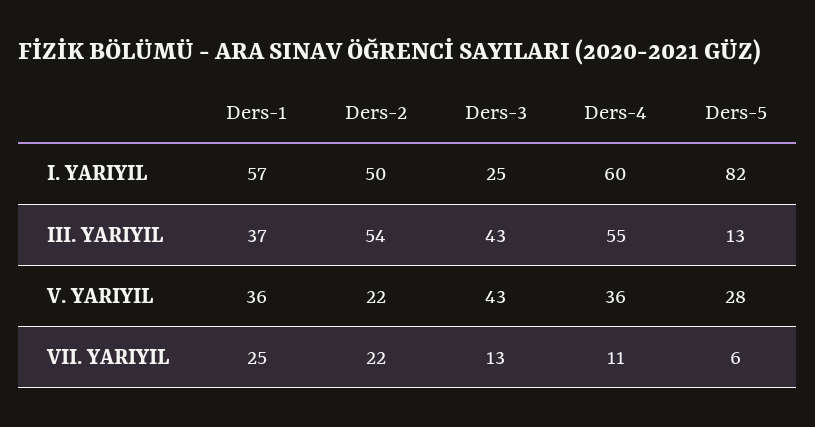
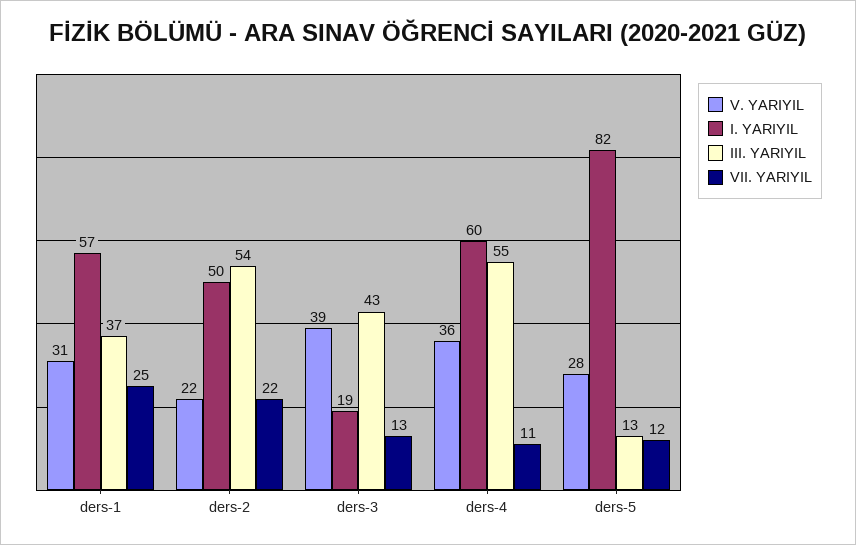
  {
    "I. YARIYIL": {
      "Ders-1": 57,
      "Ders-2": 50,
-     "Ders-3": 25,
+     "Ders-3": 19,
      "Ders-4": 60,
      "Ders-5": 82
    },
    "III. YARIYIL": {
      "Ders-1": 37,
      "Ders-2": 54,
      "Ders-3": 43,
      "Ders-4": 55,
      "Ders-5": 13
    },
    "V. YARIYIL": {
-     "Ders-1": 36,
+     "Ders-1": 31,
      "Ders-2": 22,
-     "Ders-3": 43,
+     "Ders-3": 39,
      "Ders-4": 36,
      "Ders-5": 28
    },
    "VII. YARIYIL": {
      "Ders-1": 25,
      "Ders-2": 22,
      "Ders-3": 13,
      "Ders-4": 11,
-     "Ders-5": 6
+     "Ders-5": 12
    }
  }

